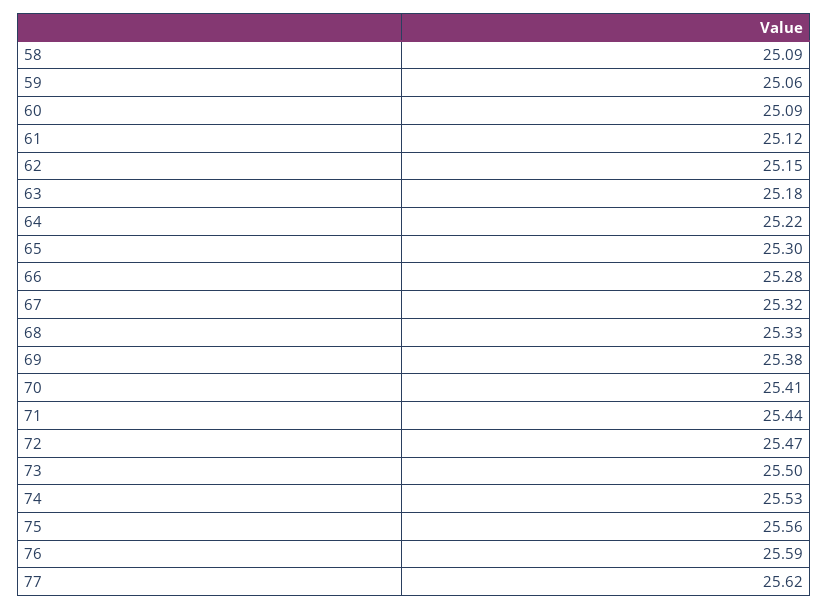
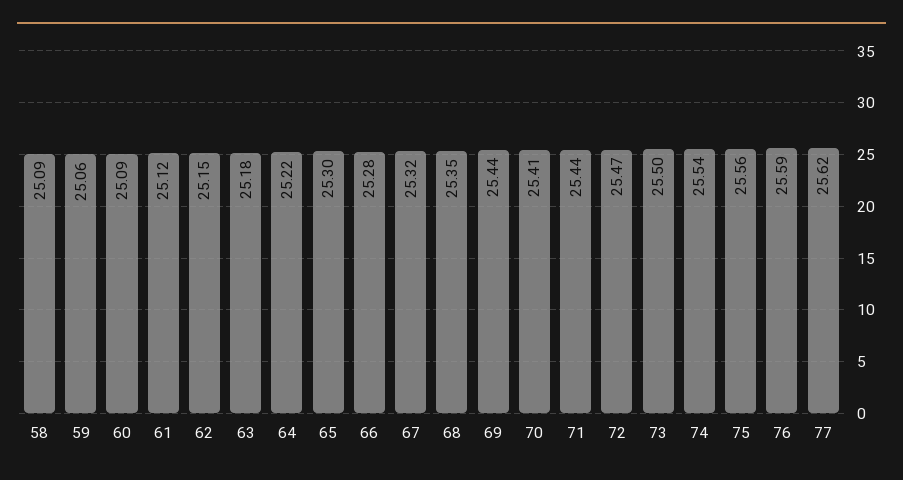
  {
    "58": 25.09,
    "59": 25.06,
    "60": 25.09,
    "61": 25.12,
    "62": 25.15,
    "63": 25.18,
    "64": 25.22,
    "65": 25.3,
    "66": 25.28,
    "67": 25.32,
-   "68": 25.33,
+   "68": 25.35,
-   "69": 25.38,
+   "69": 25.44,
    "70": 25.41,
    "71": 25.44,
    "72": 25.47,
    "73": 25.5,
-   "74": 25.53,
+   "74": 25.54,
    "75": 25.56,
    "76": 25.59,
    "77": 25.62
  }

